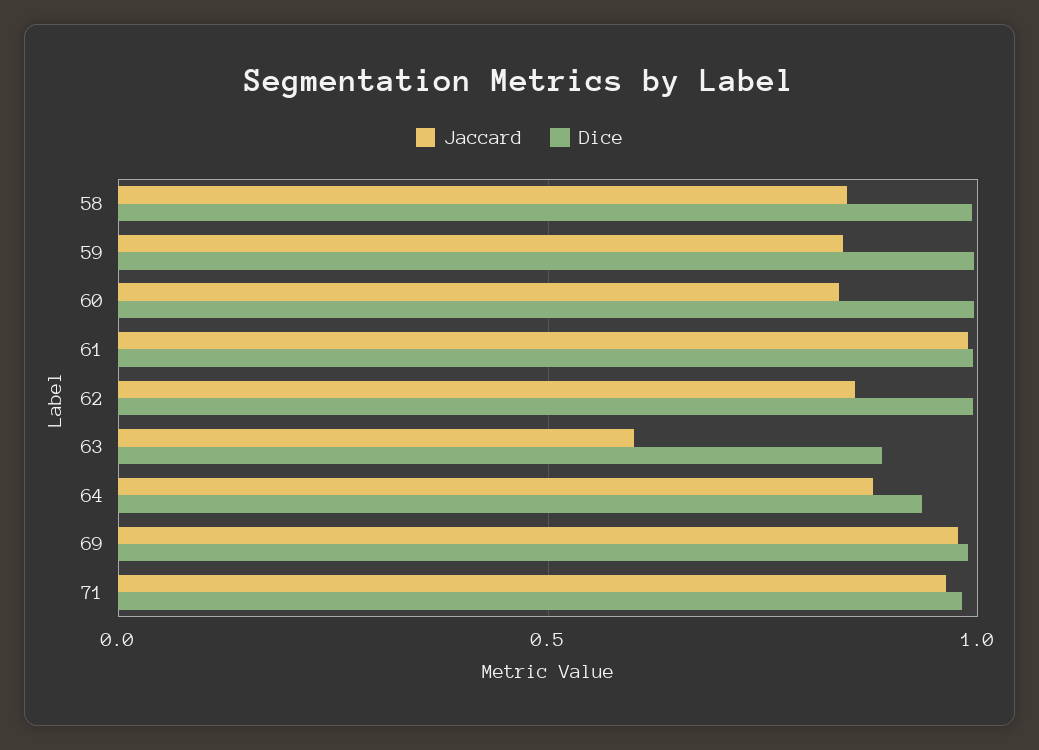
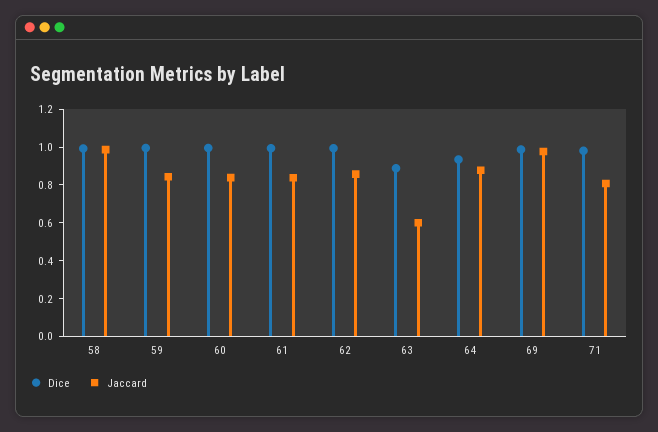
  {
    "Jaccard": {
-     "58": 0.85,
+     "58": 1,
      "59": 0.85,
      "60": 0.85,
-     "61": 1,
+     "61": 0.85,
      "62": 0.85,
      "63": 0.6,
      "64": 0.9,
      "69": 1,
-     "71": 0.95
+     "71": 0.8
    },
    "Dice": {
      "58": 1,
      "59": 1,
      "60": 1,
      "61": 1,
      "62": 1,
      "63": 0.9,
      "64": 0.95,
      "69": 1,
      "71": 1
    }
  }

